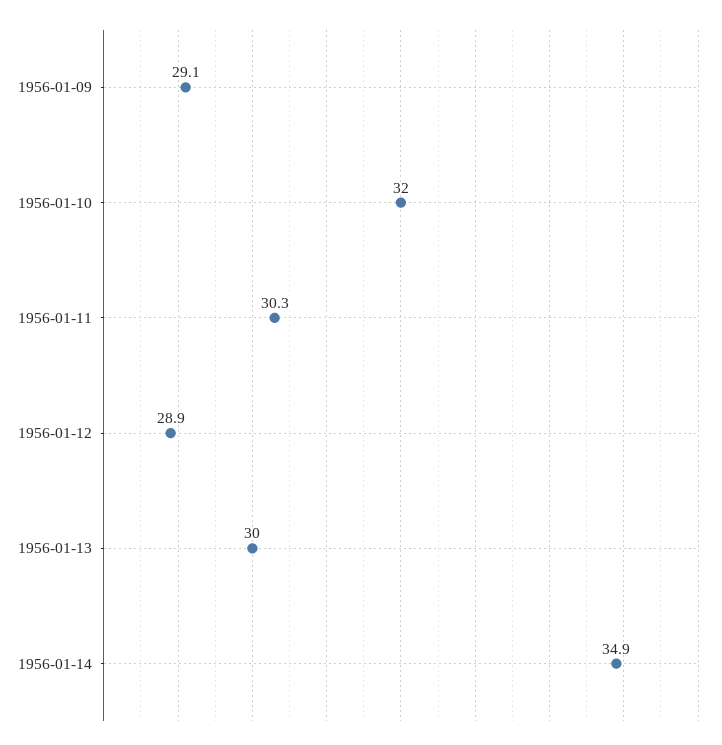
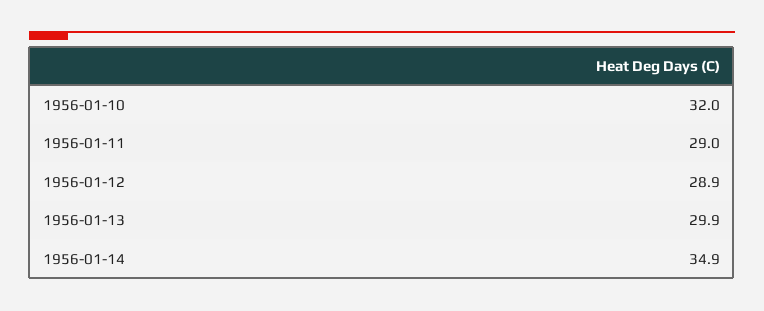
  {
-   "1956-01-09": 29.1,
    "1956-01-10": 32,
-   "1956-01-11": 30.3,
+   "1956-01-11": 29,
    "1956-01-12": 28.9,
-   "1956-01-13": 30,
+   "1956-01-13": 29.9,
    "1956-01-14": 34.9
  }

